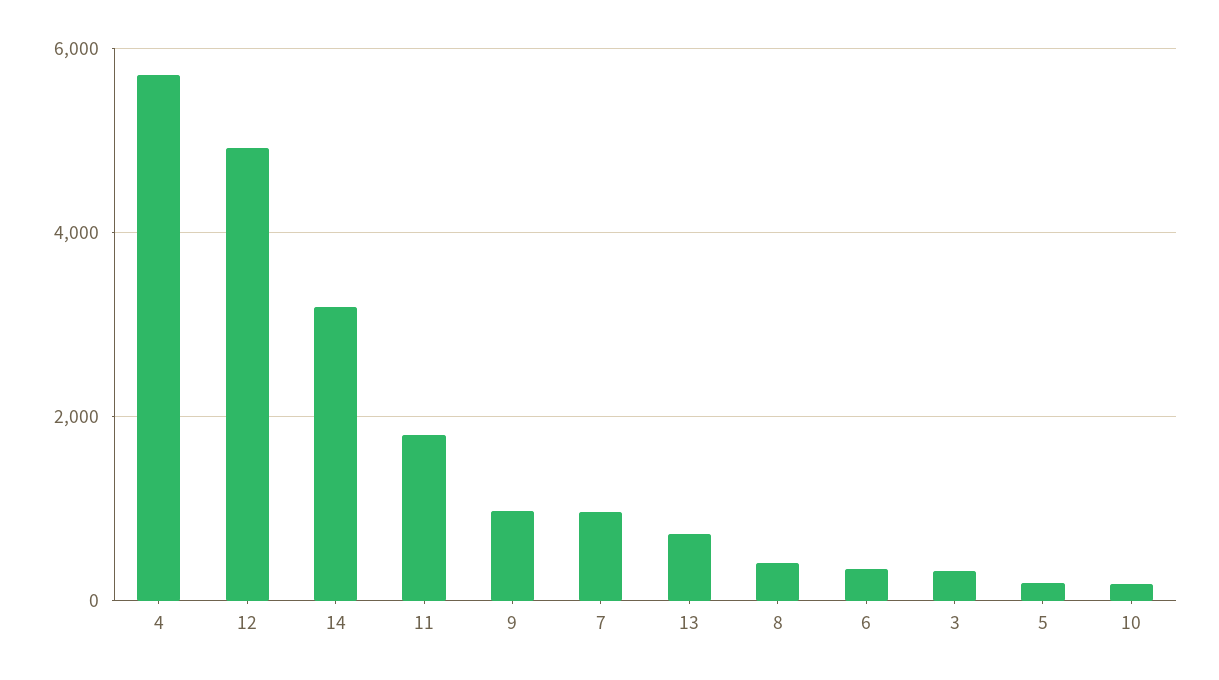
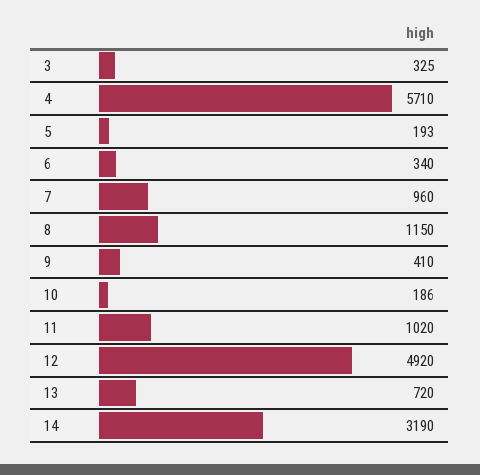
  {
    "4": 5710,
    "12": 4920,
    "14": 3190,
-   "11": 1800,
+   "11": 1020,
-   "9": 1000,
+   "9": 410,
    "7": 960,
    "13": 720,
-   "8": 400,
+   "8": 1150,
    "6": 340,
    "3": 325,
    "5": 193,
    "10": 186
  }

